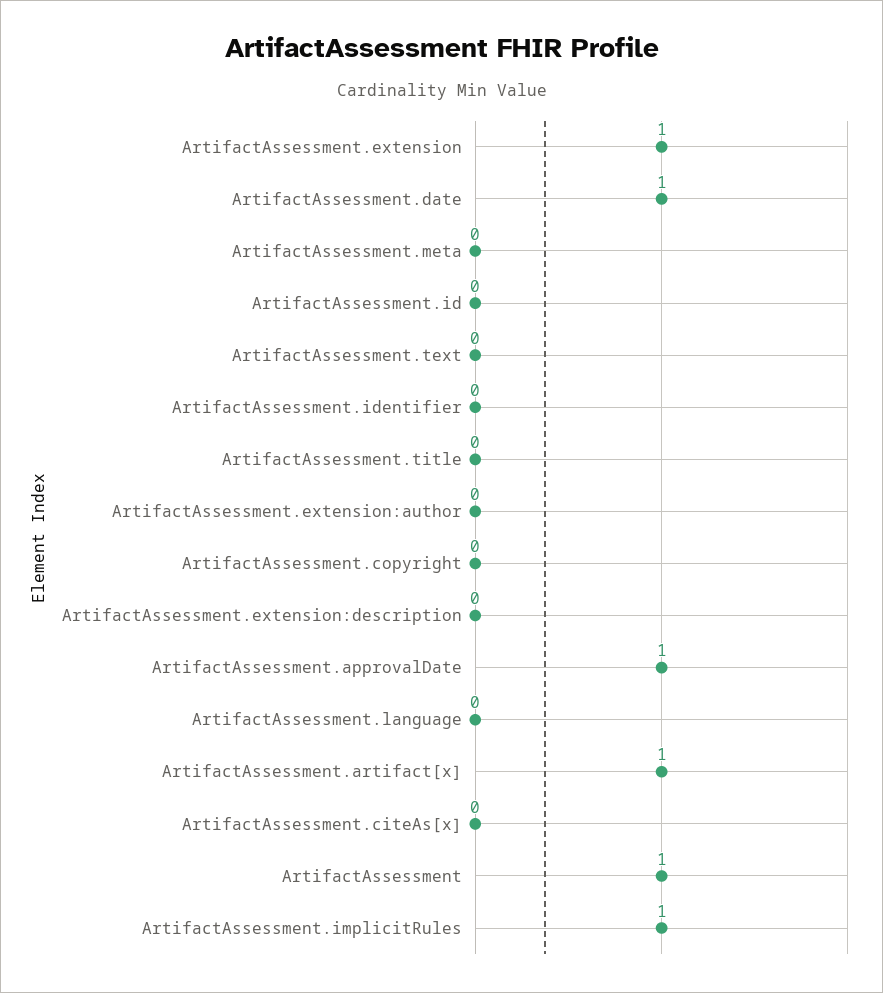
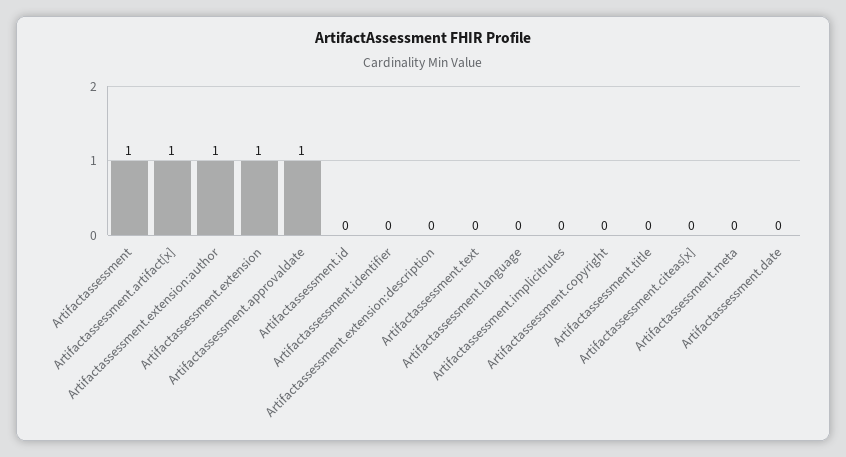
  {
    "ArtifactAssessment.extension": 1,
-   "ArtifactAssessment.date": 1,
+   "ArtifactAssessment.date": 0,
    "ArtifactAssessment.meta": 0,
    "ArtifactAssessment.id": 0,
    "ArtifactAssessment.text": 0,
    "ArtifactAssessment.identifier": 0,
    "ArtifactAssessment.title": 0,
-   "ArtifactAssessment.extension:author": 0,
+   "ArtifactAssessment.extension:author": 1,
    "ArtifactAssessment.copyright": 0,
    "ArtifactAssessment.extension:description": 0,
    "ArtifactAssessment.approvalDate": 1,
    "ArtifactAssessment.language": 0,
    "ArtifactAssessment.artifact[x]": 1,
    "ArtifactAssessment.citeAs[x]": 0,
    "ArtifactAssessment": 1,
-   "ArtifactAssessment.implicitRules": 1
+   "ArtifactAssessment.implicitRules": 0
  }

